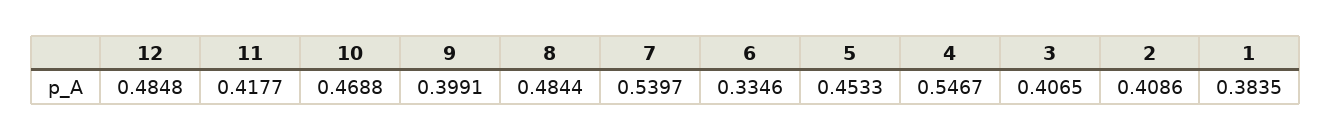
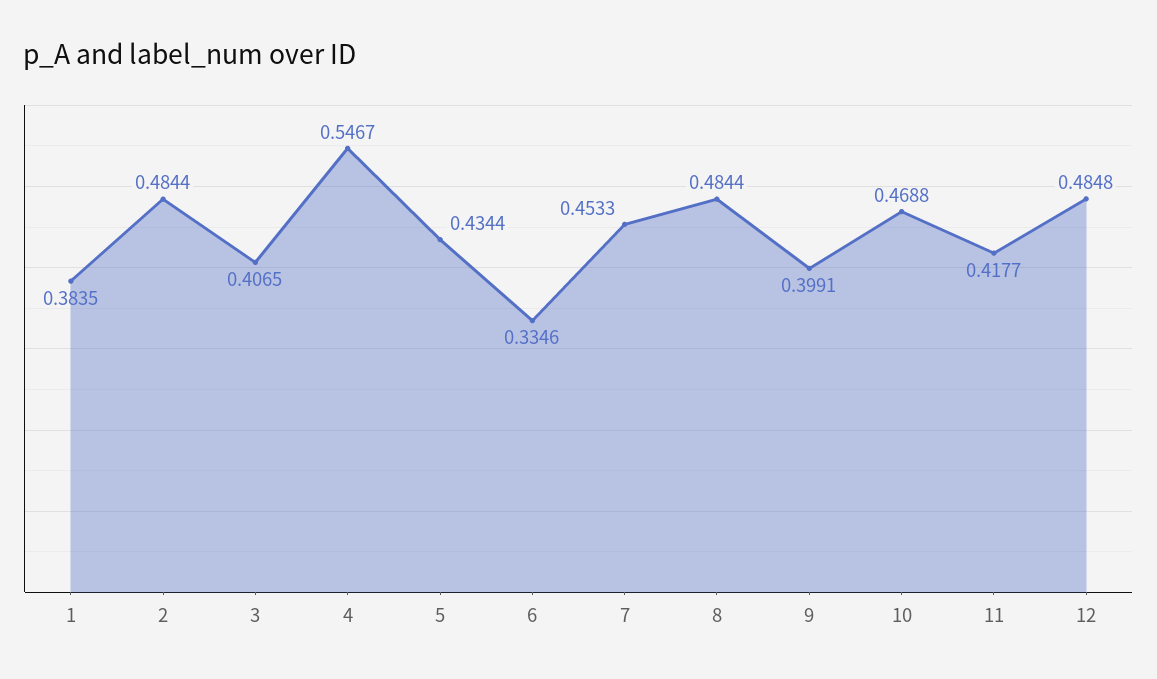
  {
    "12": 0.4848,
    "11": 0.4177,
    "10": 0.4688,
    "9": 0.3991,
    "8": 0.4844,
-   "7": 0.5397,
+   "7": 0.4533,
    "6": 0.3346,
-   "5": 0.4533,
+   "5": 0.4344,
    "4": 0.5467,
    "3": 0.4065,
-   "2": 0.4086,
+   "2": 0.4844,
    "1": 0.3835
  }

